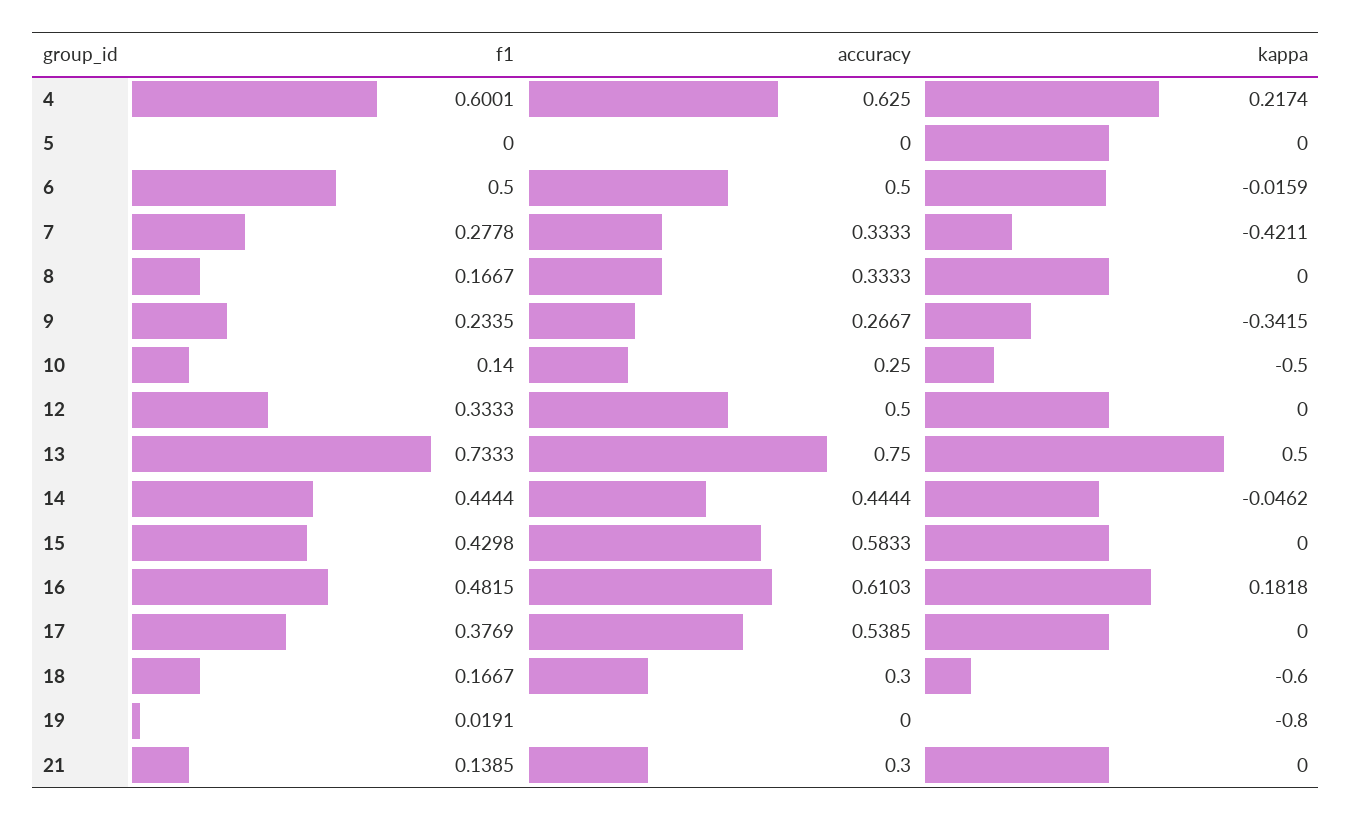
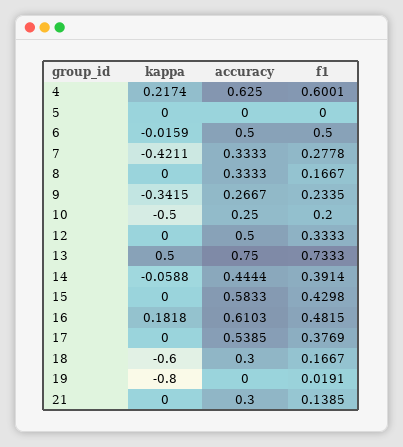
  {
    "f1": {
      "4": 0.6001,
      "5": 0,
      "6": 0.5,
      "7": 0.2778,
      "8": 0.1667,
      "9": 0.2335,
-     "10": 0.14,
+     "10": 0.2,
      "12": 0.3333,
      "13": 0.7333,
-     "14": 0.4444,
+     "14": 0.3914,
      "15": 0.4298,
      "16": 0.4815,
      "17": 0.3769,
      "18": 0.1667,
      "19": 0.0191,
      "21": 0.1385
    },
    "accuracy": {
      "4": 0.625,
      "5": 0,
      "6": 0.5,
      "7": 0.3333,
      "8": 0.3333,
      "9": 0.2667,
      "10": 0.25,
      "12": 0.5,
      "13": 0.75,
      "14": 0.4444,
      "15": 0.5833,
      "16": 0.6103,
      "17": 0.5385,
      "18": 0.3,
      "19": 0,
      "21": 0.3
    },
    "kappa": {
      "4": 0.2174,
      "5": 0,
      "6": -0.0159,
      "7": -0.4211,
      "8": 0,
      "9": -0.3415,
      "10": -0.5,
      "12": 0,
      "13": 0.5,
-     "14": -0.0462,
+     "14": -0.0588,
      "15": 0,
      "16": 0.1818,
      "17": 0,
      "18": -0.6,
      "19": -0.8,
      "21": 0
    }
  }

